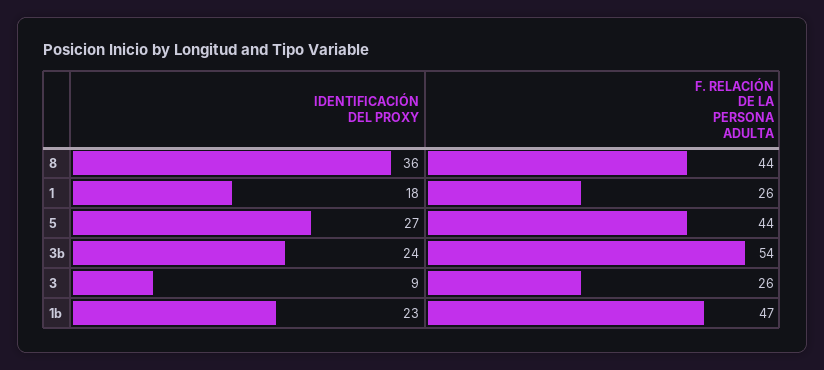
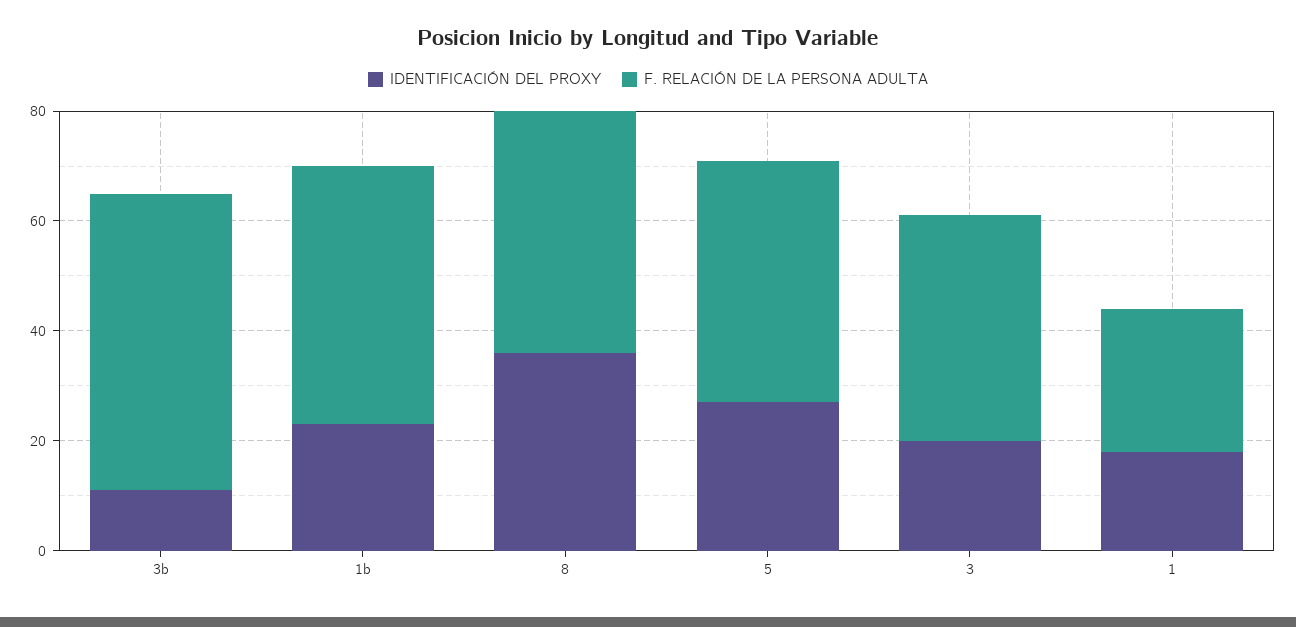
  {
    "IDENTIFICACIÓN DEL PROXY": {
      "8": 36,
      "1": 18,
      "5": 27,
-     "3b": 24,
+     "3b": 10,
-     "3": 9,
+     "3": 20,
      "1b": 23
    },
    "F. RELACIÓN DE LA PERSONA ADULTA": {
      "8": 44,
      "1": 26,
      "5": 44,
      "3b": 54,
-     "3": 26,
+     "3": 40,
      "1b": 47
    }
  }

